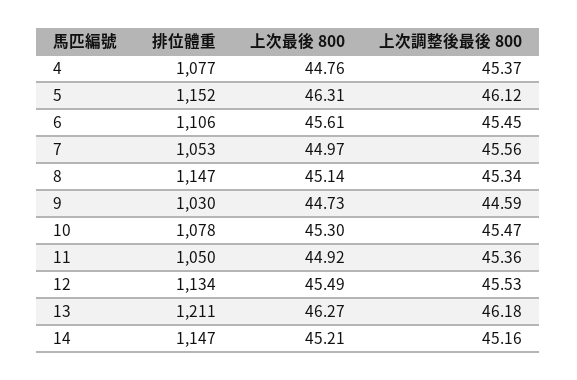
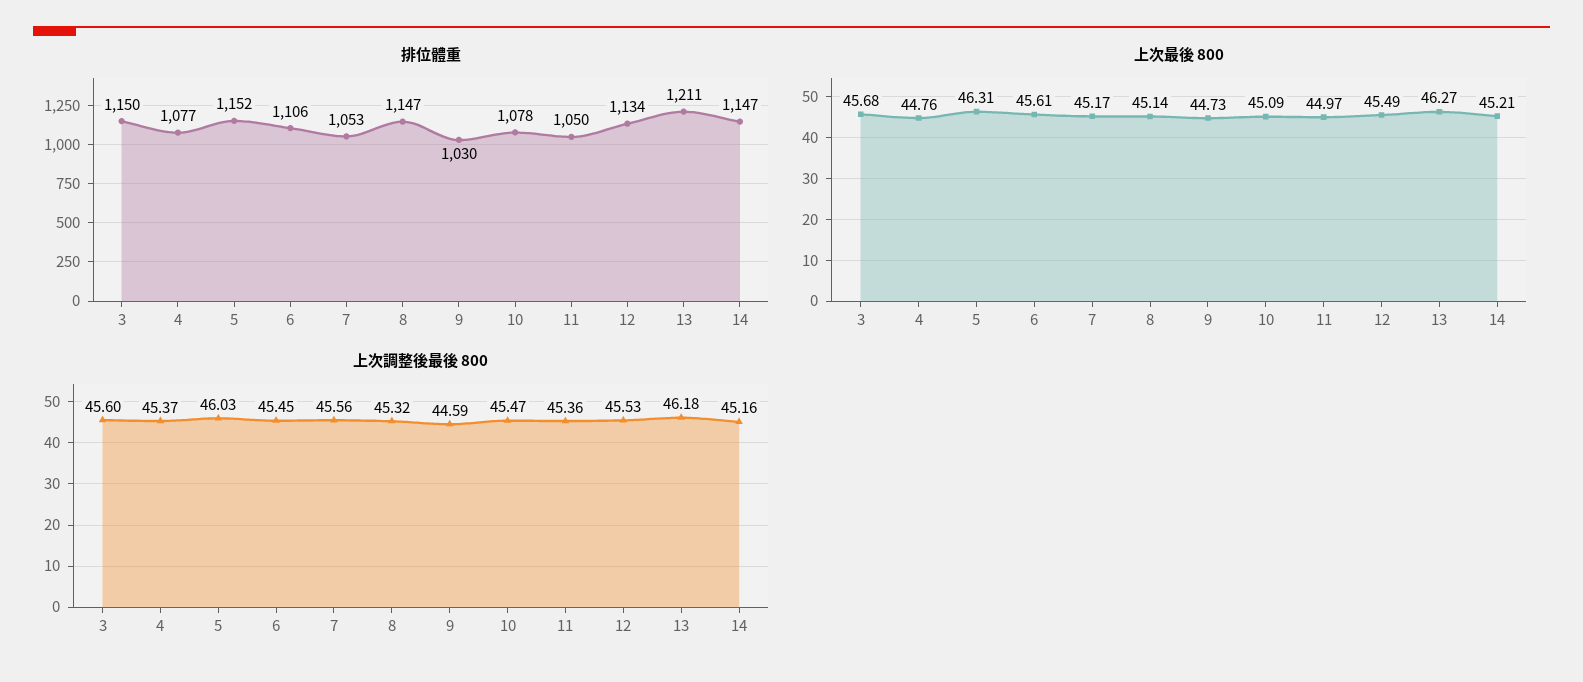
  {
    "排位體重": {
      "4": 1077,
      "5": 1152,
      "6": 1106,
      "7": 1053,
      "8": 1147,
      "9": 1030,
      "10": 1078,
      "11": 1050,
      "12": 1134,
      "13": 1211,
-     "14": 1147
+     "14": 1147,
+     "3": 1150
    },
    "上次最後 800": {
      "4": 44.76,
      "5": 46.31,
      "6": 45.61,
-     "7": 44.97,
+     "7": 45.17,
      "8": 45.14,
      "9": 44.73,
-     "10": 45.3,
+     "10": 45.09,
-     "11": 44.92,
+     "11": 44.97,
      "12": 45.49,
      "13": 46.27,
-     "14": 45.21
+     "14": 45.21,
+     "3": 45.68
    },
    "上次調整後最後 800": {
      "4": 45.37,
-     "5": 46.12,
+     "5": 46.03,
      "6": 45.45,
      "7": 45.56,
-     "8": 45.34,
+     "8": 45.32,
      "9": 44.59,
      "10": 45.47,
      "11": 45.36,
      "12": 45.53,
      "13": 46.18,
-     "14": 45.16
+     "14": 45.16,
+     "3": 45.6
    }
  }

